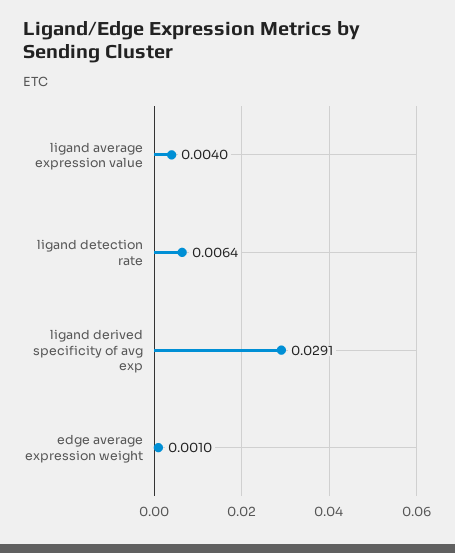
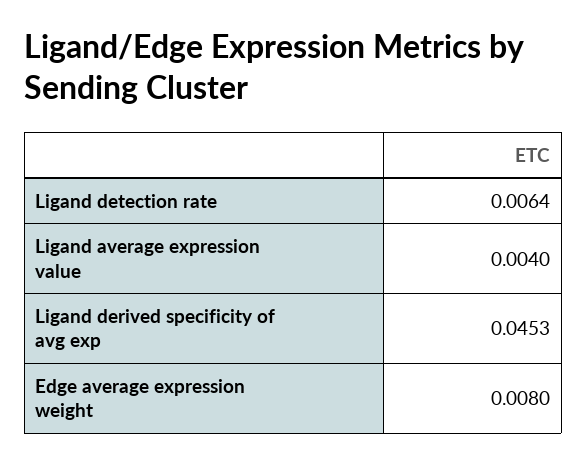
  {
    "ligand average expression value": 0.004,
    "ligand detection rate": 0.0064,
-   "ligand derived specificity of avg exp": 0.0291,
+   "ligand derived specificity of avg exp": 0.0453,
-   "edge average expression weight": 0.001
+   "edge average expression weight": 0.008
  }

